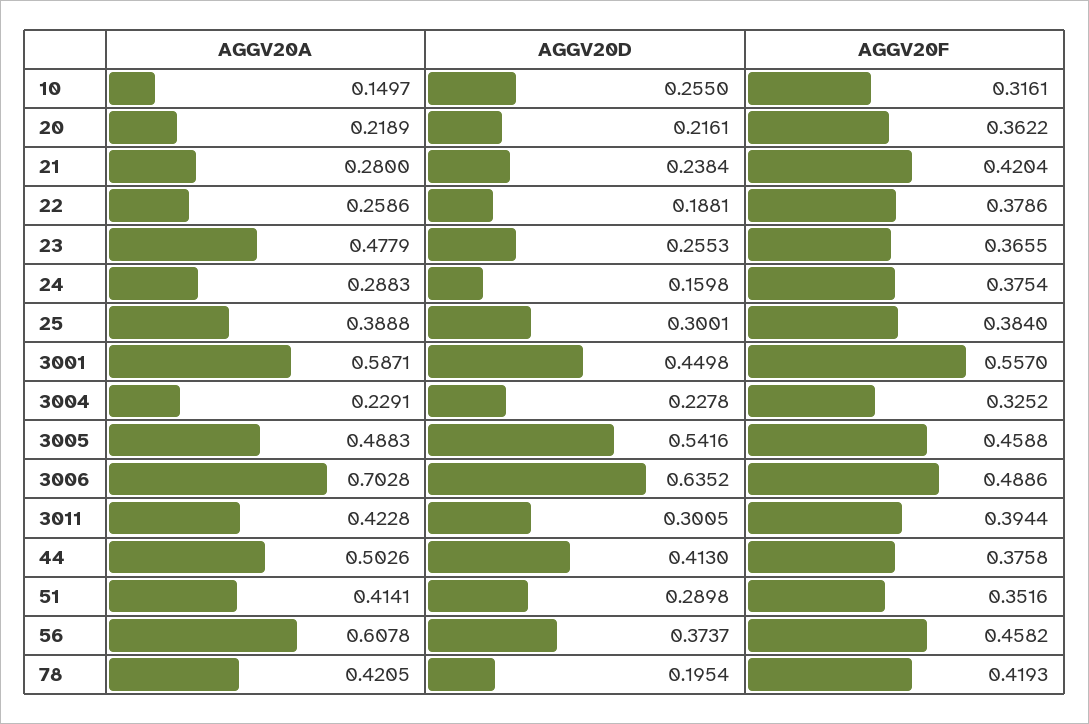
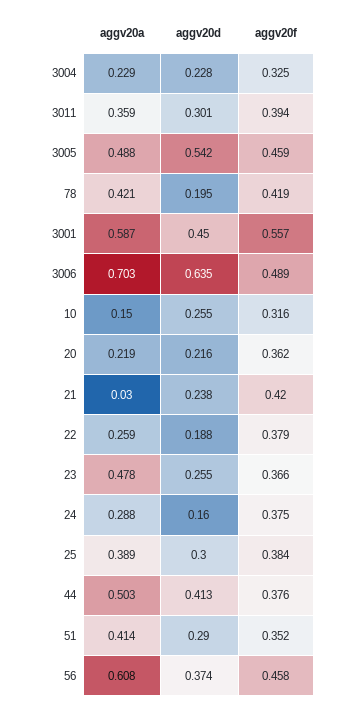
  {
    "AGGV20A": {
      "10": 0.1497,
      "20": 0.2189,
-     "21": 0.28,
+     "21": 0.03,
      "22": 0.2586,
      "23": 0.4779,
      "24": 0.2883,
      "25": 0.3888,
      "3001": 0.5871,
      "3004": 0.2291,
      "3005": 0.4883,
      "3006": 0.7028,
-     "3011": 0.4228,
+     "3011": 0.359,
      "44": 0.5026,
      "51": 0.4141,
      "56": 0.6078,
      "78": 0.4205
    },
    "AGGV20D": {
      "10": 0.255,
      "20": 0.2161,
      "21": 0.2384,
      "22": 0.1881,
      "23": 0.2553,
      "24": 0.1598,
      "25": 0.3001,
      "3001": 0.4498,
      "3004": 0.2278,
      "3005": 0.5416,
      "3006": 0.6352,
      "3011": 0.3005,
      "44": 0.413,
      "51": 0.2898,
      "56": 0.3737,
      "78": 0.1954
    },
    "AGGV20F": {
      "10": 0.3161,
      "20": 0.3622,
      "21": 0.4204,
      "22": 0.3786,
      "23": 0.3655,
      "24": 0.3754,
      "25": 0.384,
      "3001": 0.557,
      "3004": 0.3252,
      "3005": 0.4588,
      "3006": 0.4886,
      "3011": 0.3944,
      "44": 0.3758,
      "51": 0.3516,
      "56": 0.4582,
      "78": 0.4193
    }
  }

